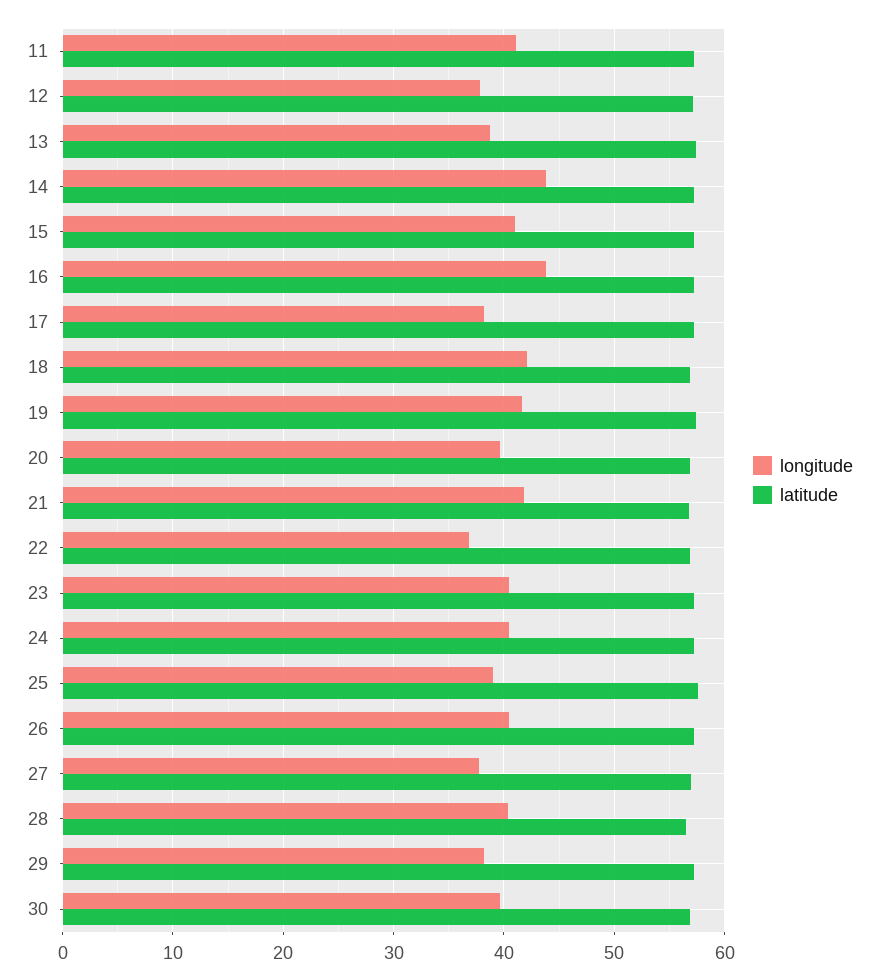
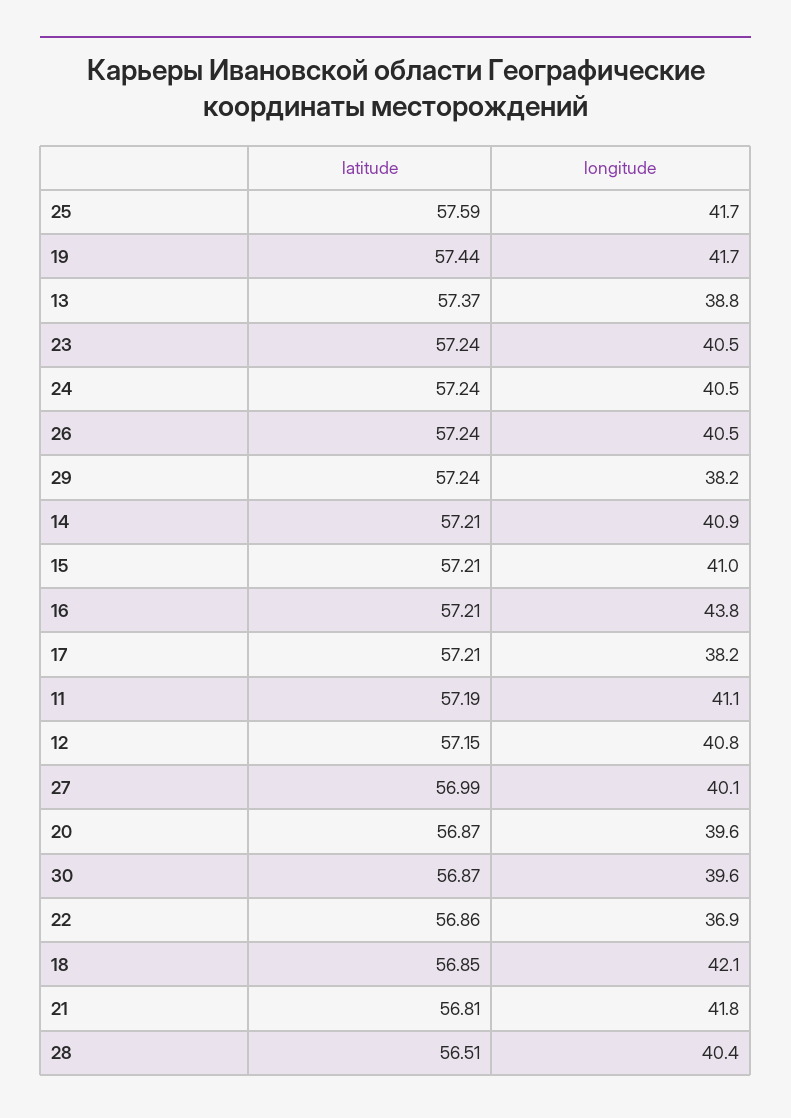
  {
    "longitude": {
      "11": 41.1,
-     "12": 38,
+     "12": 40.8,
      "13": 38.8,
-     "14": 44,
+     "14": 40.9,
      "15": 41,
      "16": 43.8,
      "17": 38.2,
      "18": 42.1,
      "19": 41.7,
      "20": 39.6,
      "21": 41.8,
      "22": 36.9,
      "23": 40.5,
      "24": 40.5,
-     "25": 39,
+     "25": 41.7,
      "26": 40.5,
-     "27": 38,
+     "27": 40.1,
      "28": 40.4,
      "29": 38.2,
      "30": 39.6
    },
    "latitude": {
      "11": 57.19,
      "12": 57.15,
      "13": 57.37,
      "14": 57.21,
      "15": 57.21,
      "16": 57.21,
      "17": 57.21,
      "18": 56.85,
      "19": 57.44,
      "20": 56.87,
      "21": 56.81,
      "22": 56.86,
      "23": 57.24,
      "24": 57.24,
      "25": 57.59,
      "26": 57.24,
      "27": 56.99,
      "28": 56.51,
      "29": 57.24,
      "30": 56.87
    }
  }

